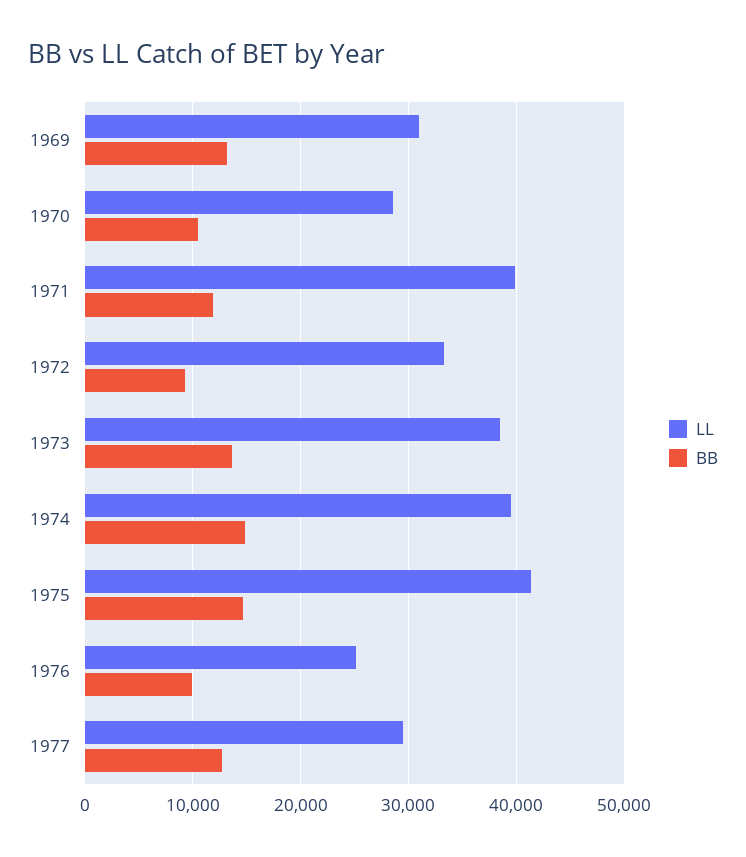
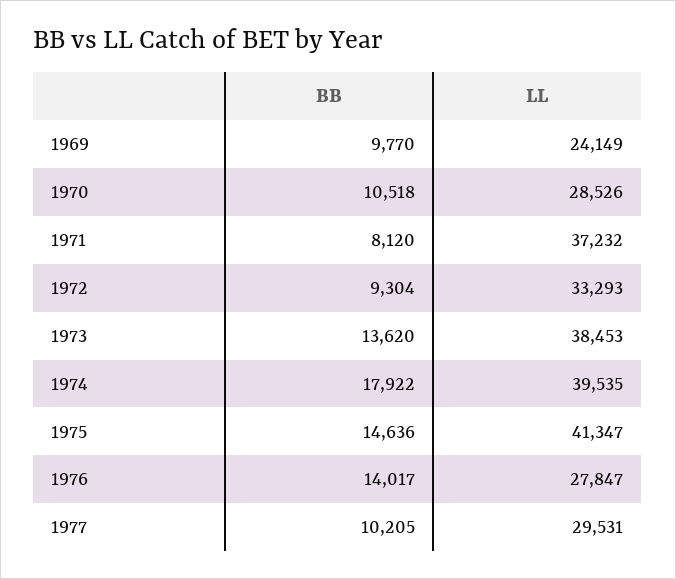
  {
    "LL": {
-     "1969": 31000,
+     "1969": 24149,
      "1970": 28526,
-     "1971": 40000,
+     "1971": 37232,
      "1972": 33293,
      "1973": 38453,
      "1974": 39535,
      "1975": 41347,
-     "1976": 25000,
+     "1976": 27847,
      "1977": 29531
    },
    "BB": {
-     "1969": 13000,
+     "1969": 9770,
      "1970": 10518,
-     "1971": 12000,
+     "1971": 8120,
      "1972": 9304,
      "1973": 13620,
-     "1974": 15000,
+     "1974": 17922,
      "1975": 14636,
-     "1976": 10000,
+     "1976": 14017,
-     "1977": 13000
+     "1977": 10205
    }
  }

